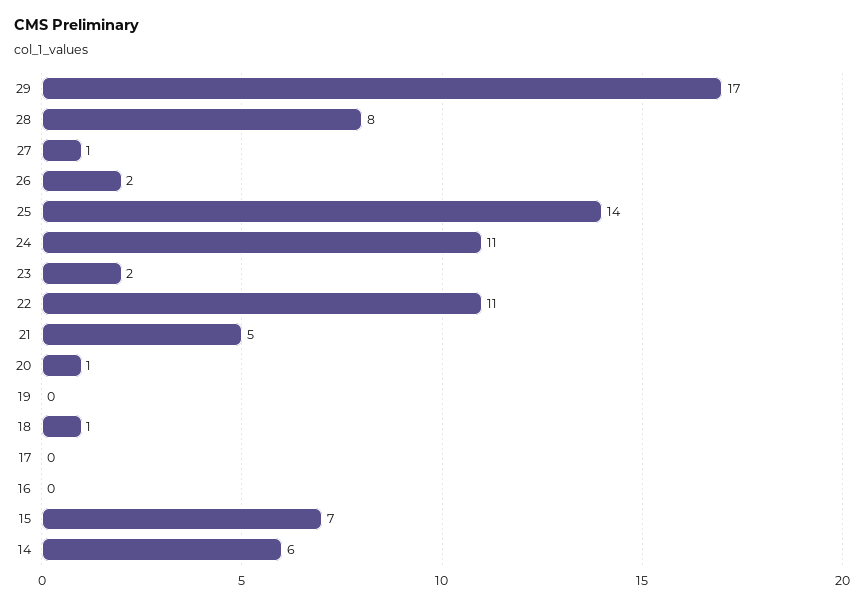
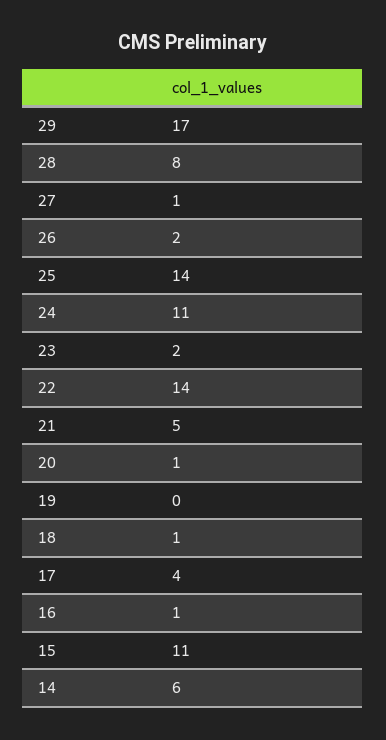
  {
    "29": 17,
    "28": 8,
    "27": 1,
    "26": 2,
    "25": 14,
    "24": 11,
    "23": 2,
-   "22": 11,
+   "22": 14,
    "21": 5,
    "20": 1,
    "19": 0,
    "18": 1,
-   "17": 0,
+   "17": 4,
-   "16": 0,
+   "16": 1,
-   "15": 7,
+   "15": 11,
    "14": 6
  }

